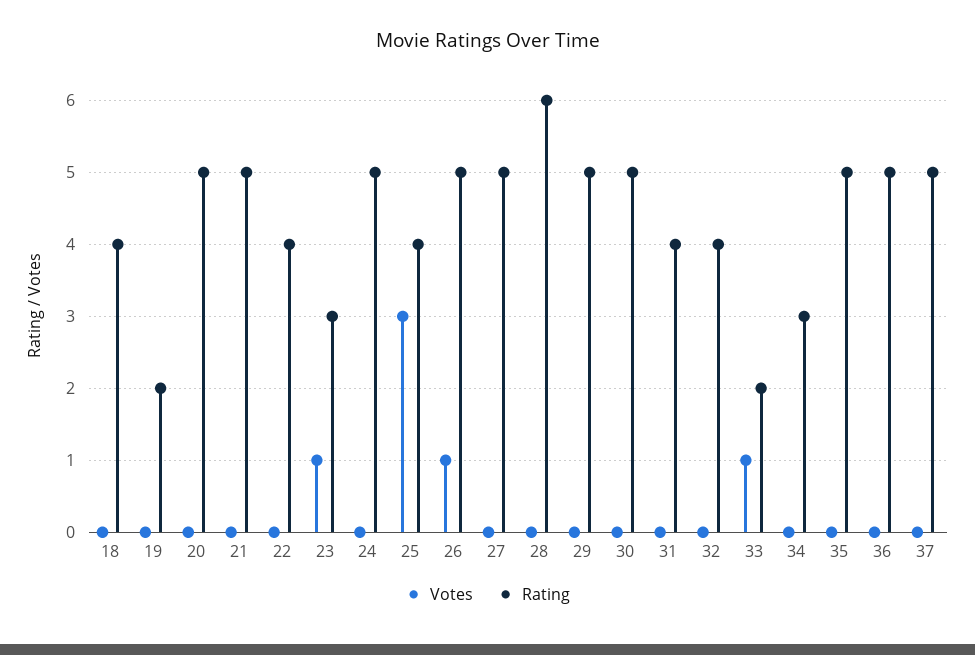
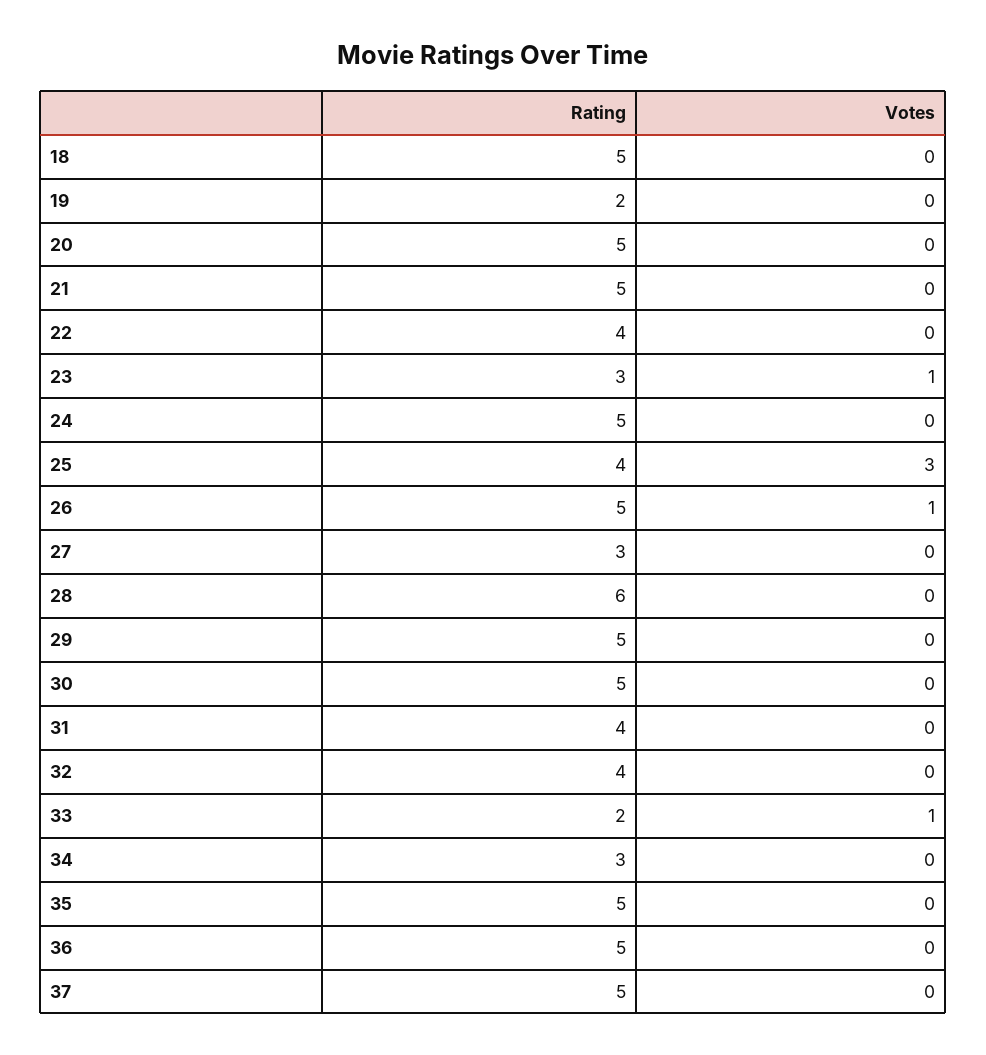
  {
    "Votes": {
      "18": 0,
      "19": 0,
      "20": 0,
      "21": 0,
      "22": 0,
      "23": 1,
      "24": 0,
      "25": 3,
      "26": 1,
      "27": 0,
      "28": 0,
      "29": 0,
      "30": 0,
      "31": 0,
      "32": 0,
      "33": 1,
      "34": 0,
      "35": 0,
      "36": 0,
      "37": 0
    },
    "Rating": {
-     "18": 4,
+     "18": 5,
      "19": 2,
      "20": 5,
      "21": 5,
      "22": 4,
      "23": 3,
      "24": 5,
      "25": 4,
      "26": 5,
-     "27": 5,
+     "27": 3,
      "28": 6,
      "29": 5,
      "30": 5,
      "31": 4,
      "32": 4,
      "33": 2,
      "34": 3,
      "35": 5,
      "36": 5,
      "37": 5
    }
  }

